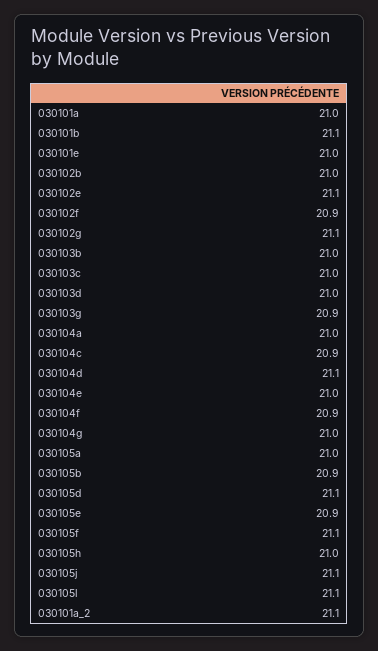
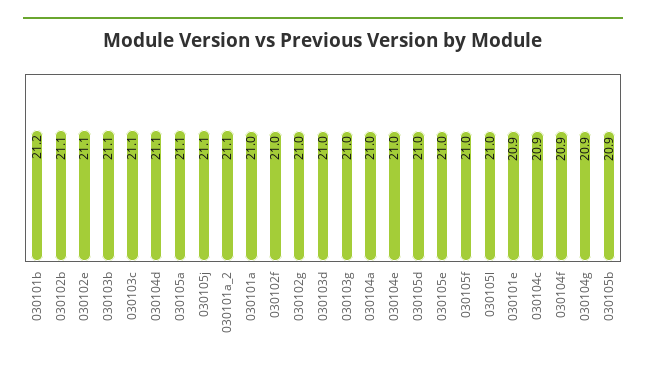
  {
    "030101a": 21,
-   "030101b": 21.1,
+   "030101b": 21.2,
-   "030101e": 21,
+   "030101e": 20.9,
-   "030102b": 21,
+   "030102b": 21.1,
    "030102e": 21.1,
-   "030102f": 20.9,
+   "030102f": 21,
-   "030102g": 21.1,
+   "030102g": 21,
-   "030103b": 21,
+   "030103b": 21.1,
-   "030103c": 21,
+   "030103c": 21.1,
    "030103d": 21,
-   "030103g": 20.9,
+   "030103g": 21,
    "030104a": 21,
    "030104c": 20.9,
    "030104d": 21.1,
    "030104e": 21,
    "030104f": 20.9,
-   "030104g": 21,
+   "030104g": 20.9,
-   "030105a": 21,
+   "030105a": 21.1,
    "030105b": 20.9,
-   "030105d": 21.1,
+   "030105d": 21,
-   "030105e": 20.9,
+   "030105e": 21,
-   "030105f": 21.1,
+   "030105f": 21,
-   "030105h": 21,
    "030105j": 21.1,
-   "030105l": 21.1,
+   "030105l": 21,
    "030101a_2": 21.1
  }

